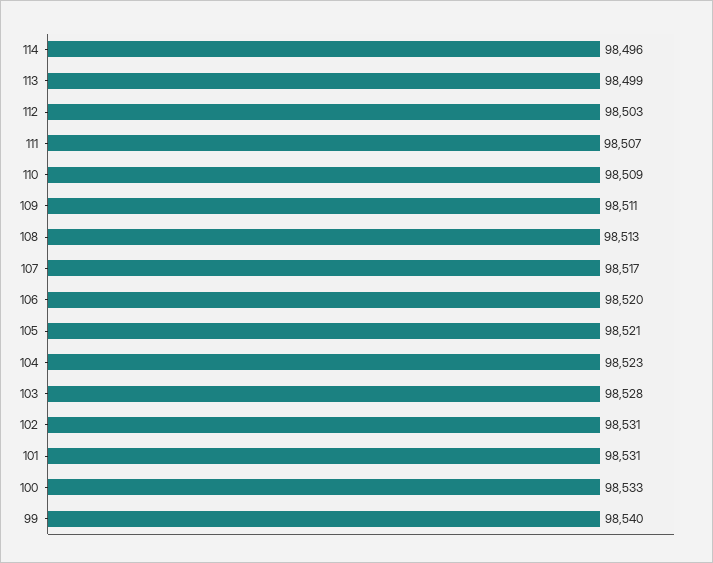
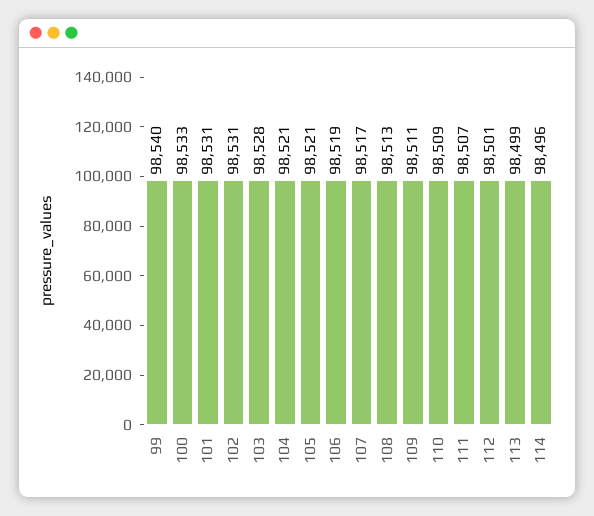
  {
    "114": 98496,
    "113": 98499,
-   "112": 98503,
+   "112": 98501,
    "111": 98507,
    "110": 98509,
    "109": 98511,
    "108": 98513,
    "107": 98517,
-   "106": 98520,
+   "106": 98519,
    "105": 98521,
-   "104": 98523,
+   "104": 98521,
    "103": 98528,
    "102": 98531,
    "101": 98531,
    "100": 98533,
    "99": 98540
  }

